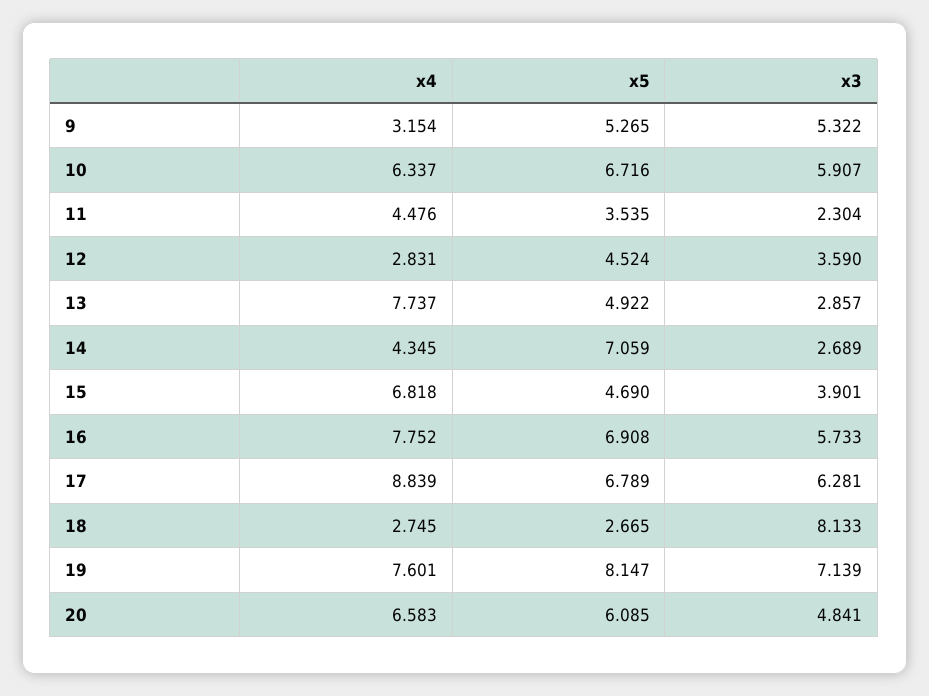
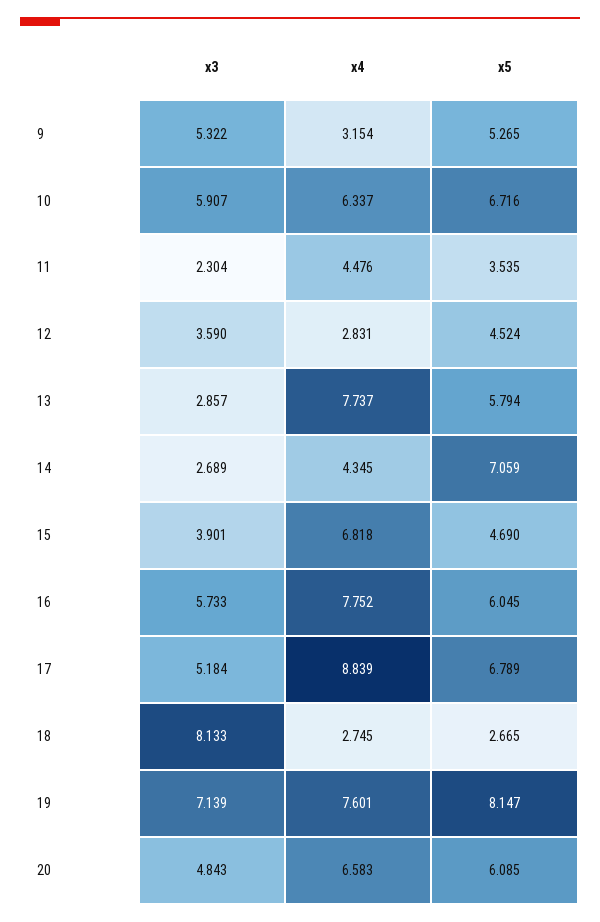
  {
    "x4": {
      "9": 3.154,
      "10": 6.337,
      "11": 4.476,
      "12": 2.831,
      "13": 7.737,
      "14": 4.345,
      "15": 6.818,
      "16": 7.752,
      "17": 8.839,
      "18": 2.745,
      "19": 7.601,
      "20": 6.583
    },
    "x5": {
      "9": 5.265,
      "10": 6.716,
      "11": 3.535,
      "12": 4.524,
-     "13": 4.922,
+     "13": 5.794,
      "14": 7.059,
      "15": 4.69,
-     "16": 6.908,
+     "16": 6.045,
      "17": 6.789,
      "18": 2.665,
      "19": 8.147,
      "20": 6.085
    },
    "x3": {
      "9": 5.322,
      "10": 5.907,
      "11": 2.304,
      "12": 3.59,
      "13": 2.857,
      "14": 2.689,
      "15": 3.901,
      "16": 5.733,
-     "17": 6.281,
+     "17": 5.184,
      "18": 8.133,
      "19": 7.139,
-     "20": 4.841
+     "20": 4.843
    }
  }

